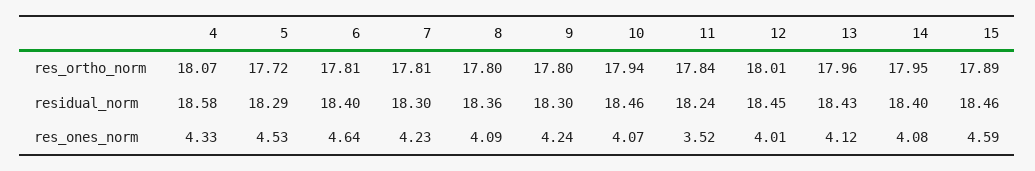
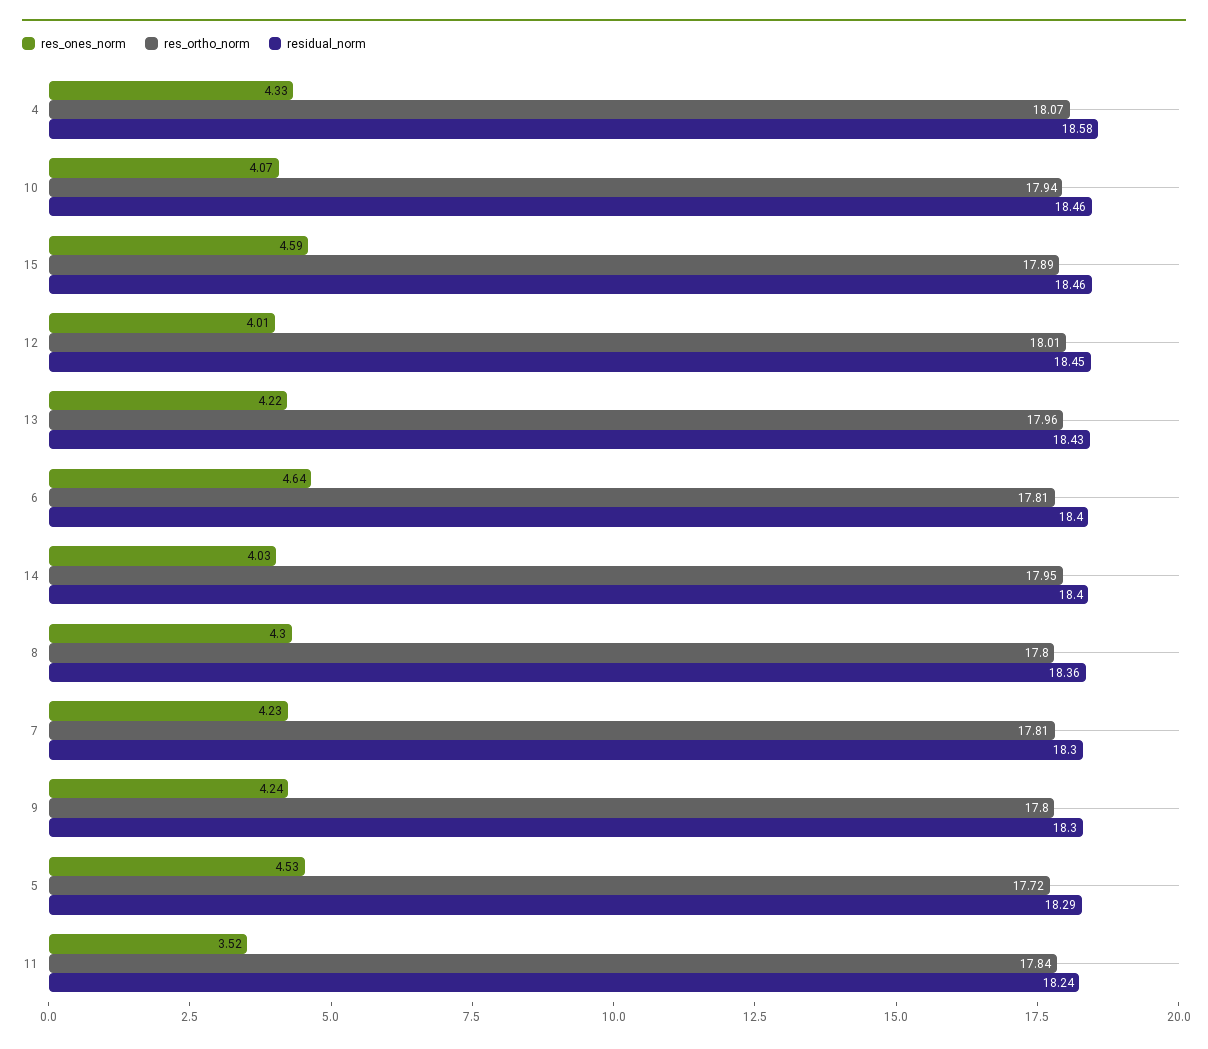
  {
    "res_ortho_norm": {
      "4": 18.07,
      "5": 17.72,
      "6": 17.81,
      "7": 17.81,
      "8": 17.8,
      "9": 17.8,
      "10": 17.94,
      "11": 17.84,
      "12": 18.01,
      "13": 17.96,
      "14": 17.95,
      "15": 17.89
    },
    "residual_norm": {
      "4": 18.58,
      "5": 18.29,
      "6": 18.4,
      "7": 18.3,
      "8": 18.36,
      "9": 18.3,
      "10": 18.46,
      "11": 18.24,
      "12": 18.45,
      "13": 18.43,
      "14": 18.4,
      "15": 18.46
    },
    "res_ones_norm": {
      "4": 4.33,
      "5": 4.53,
      "6": 4.64,
      "7": 4.23,
-     "8": 4.09,
+     "8": 4.3,
      "9": 4.24,
      "10": 4.07,
      "11": 3.52,
      "12": 4.01,
-     "13": 4.12,
+     "13": 4.22,
-     "14": 4.08,
+     "14": 4.03,
      "15": 4.59
    }
  }

